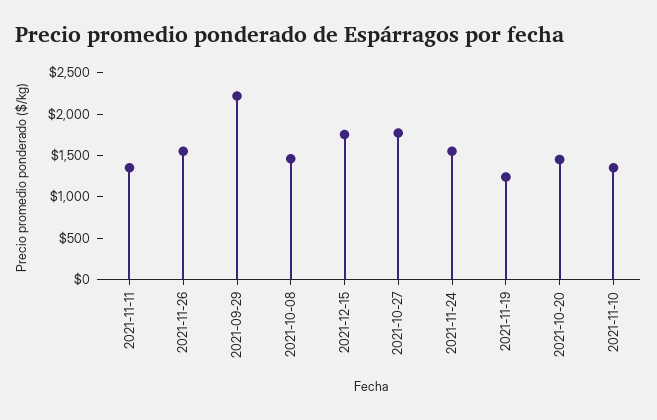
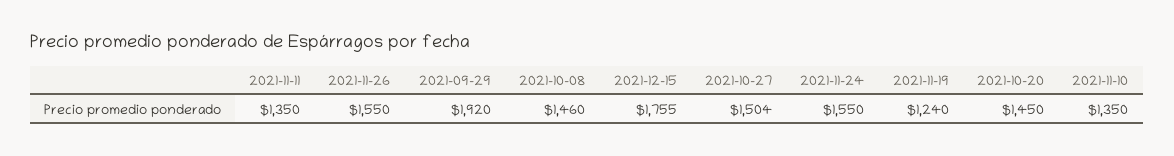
  {
    "2021-11-11": 1350,
    "2021-11-26": 1550,
-   "2021-09-29": 2200,
+   "2021-09-29": 1920,
    "2021-10-08": 1460,
    "2021-12-15": 1755,
-   "2021-10-27": 1800,
+   "2021-10-27": 1504,
    "2021-11-24": 1550,
    "2021-11-19": 1240,
    "2021-10-20": 1450,
    "2021-11-10": 1350
  }

